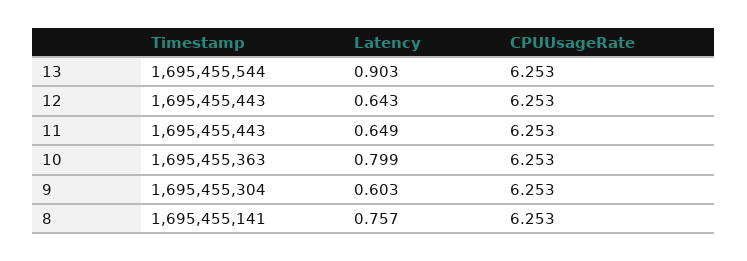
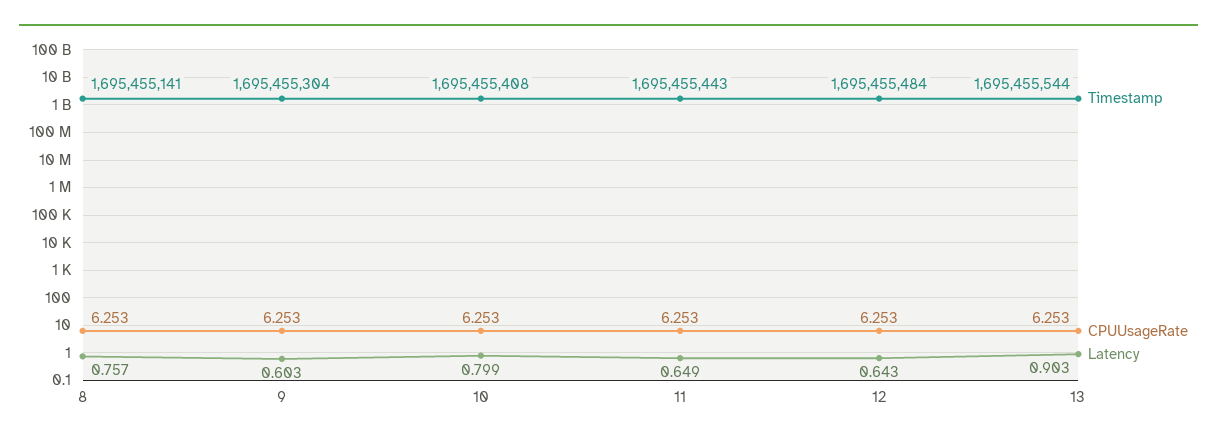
  {
    "Timestamp": {
      "13": 1695455544,
-     "12": 1695455443,
+     "12": 1695455484,
      "11": 1695455443,
-     "10": 1695455363,
+     "10": 1695455408,
      "9": 1695455304,
      "8": 1695455141
    },
    "Latency": {
      "13": 0.903,
      "12": 0.643,
      "11": 0.649,
      "10": 0.799,
      "9": 0.603,
      "8": 0.757
    },
    "CPUUsageRate": {
      "13": 6.253,
      "12": 6.253,
      "11": 6.253,
      "10": 6.253,
      "9": 6.253,
      "8": 6.253
    }
  }

